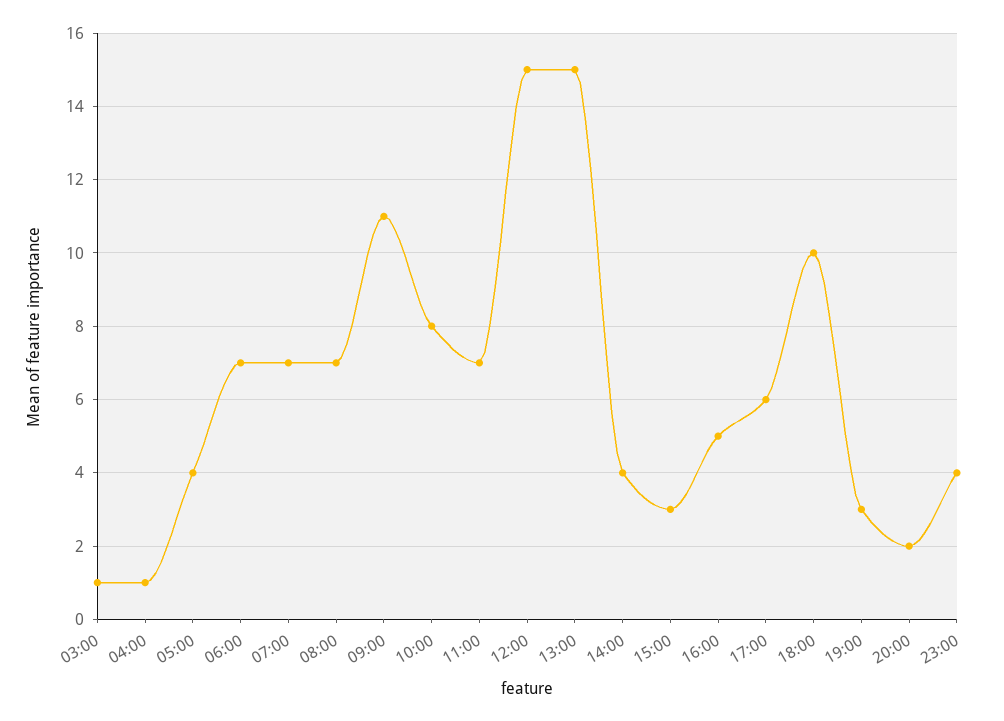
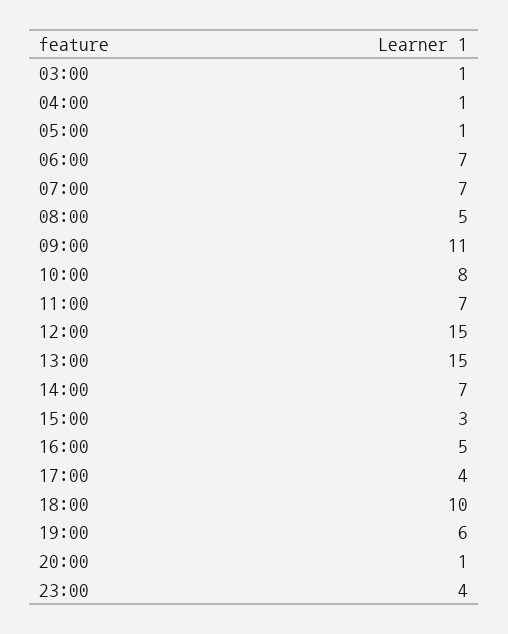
  {
    "03:00": 1,
    "04:00": 1,
-   "05:00": 4,
+   "05:00": 1,
    "06:00": 7,
    "07:00": 7,
-   "08:00": 7,
+   "08:00": 5,
    "09:00": 11,
    "10:00": 8,
    "11:00": 7,
    "12:00": 15,
    "13:00": 15,
-   "14:00": 4,
+   "14:00": 7,
    "15:00": 3,
    "16:00": 5,
-   "17:00": 6,
+   "17:00": 4,
    "18:00": 10,
-   "19:00": 3,
+   "19:00": 6,
-   "20:00": 2,
+   "20:00": 1,
    "23:00": 4
  }

